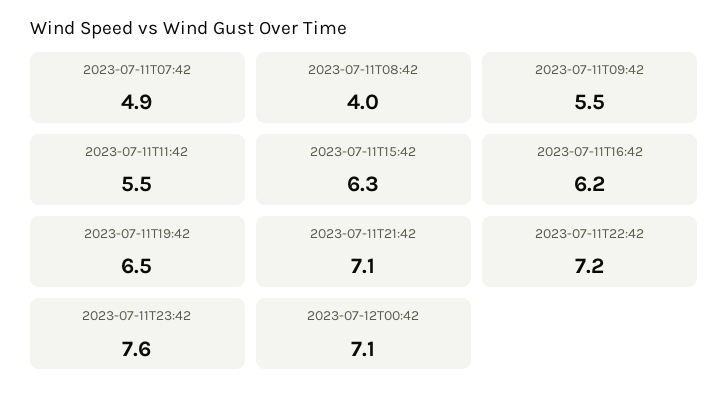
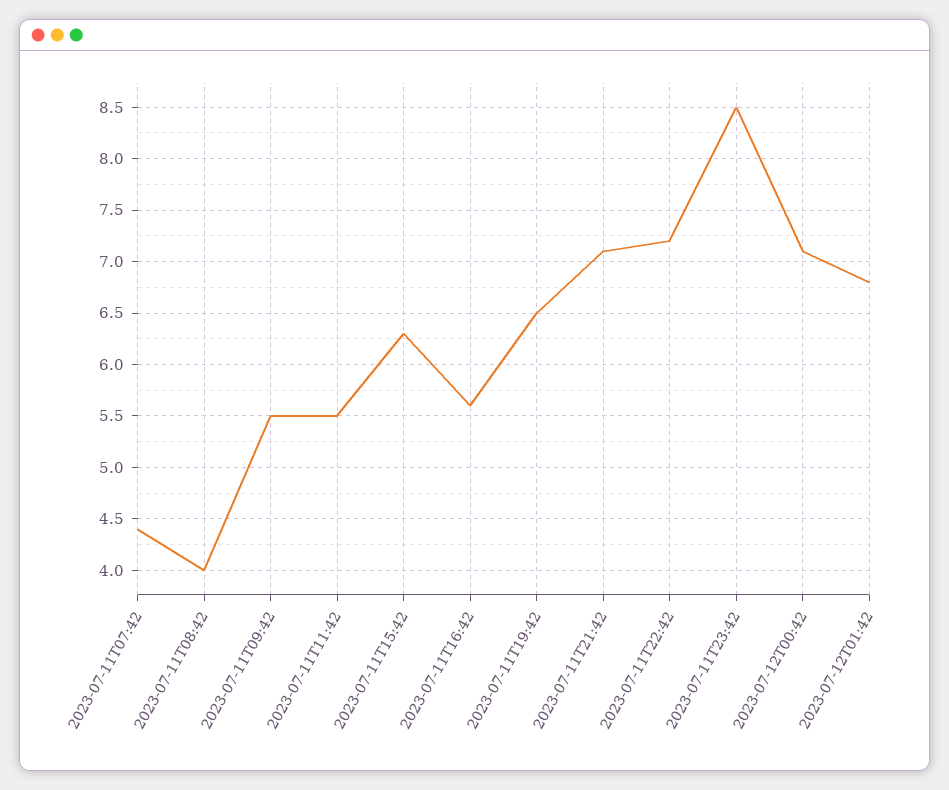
  {
-   "2023-07-11T07:42": 4.9,
+   "2023-07-11T07:42": 4.4,
    "2023-07-11T08:42": 4,
    "2023-07-11T09:42": 5.5,
    "2023-07-11T11:42": 5.5,
    "2023-07-11T15:42": 6.3,
-   "2023-07-11T16:42": 6.2,
+   "2023-07-11T16:42": 5.6,
    "2023-07-11T19:42": 6.5,
    "2023-07-11T21:42": 7.1,
    "2023-07-11T22:42": 7.2,
-   "2023-07-11T23:42": 7.6,
+   "2023-07-11T23:42": 8.5,
-   "2023-07-12T00:42": 7.1
+   "2023-07-12T00:42": 7.1,
+   "2023-07-12T01:42": 6.8
  }

